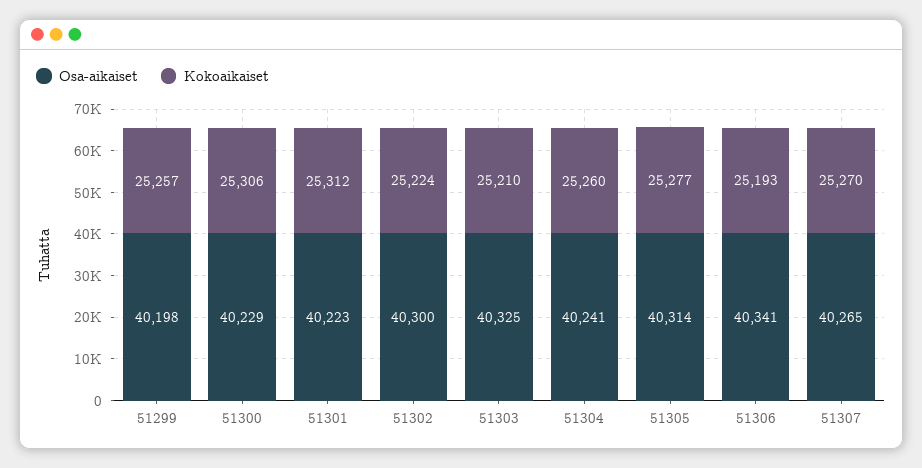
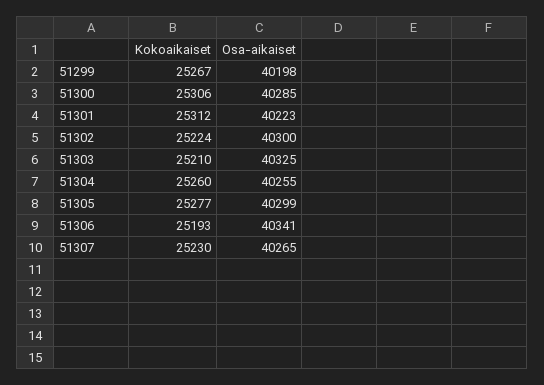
  {
    "Osa-aikaiset": {
      "51299": 40198,
-     "51300": 40229,
+     "51300": 40285,
      "51301": 40223,
      "51302": 40300,
      "51303": 40325,
-     "51304": 40241,
+     "51304": 40255,
-     "51305": 40314,
+     "51305": 40299,
      "51306": 40341,
      "51307": 40265
    },
    "Kokoaikaiset": {
-     "51299": 25257,
+     "51299": 25267,
      "51300": 25306,
      "51301": 25312,
      "51302": 25224,
      "51303": 25210,
      "51304": 25260,
      "51305": 25277,
      "51306": 25193,
-     "51307": 25270
+     "51307": 25230
    }
  }

